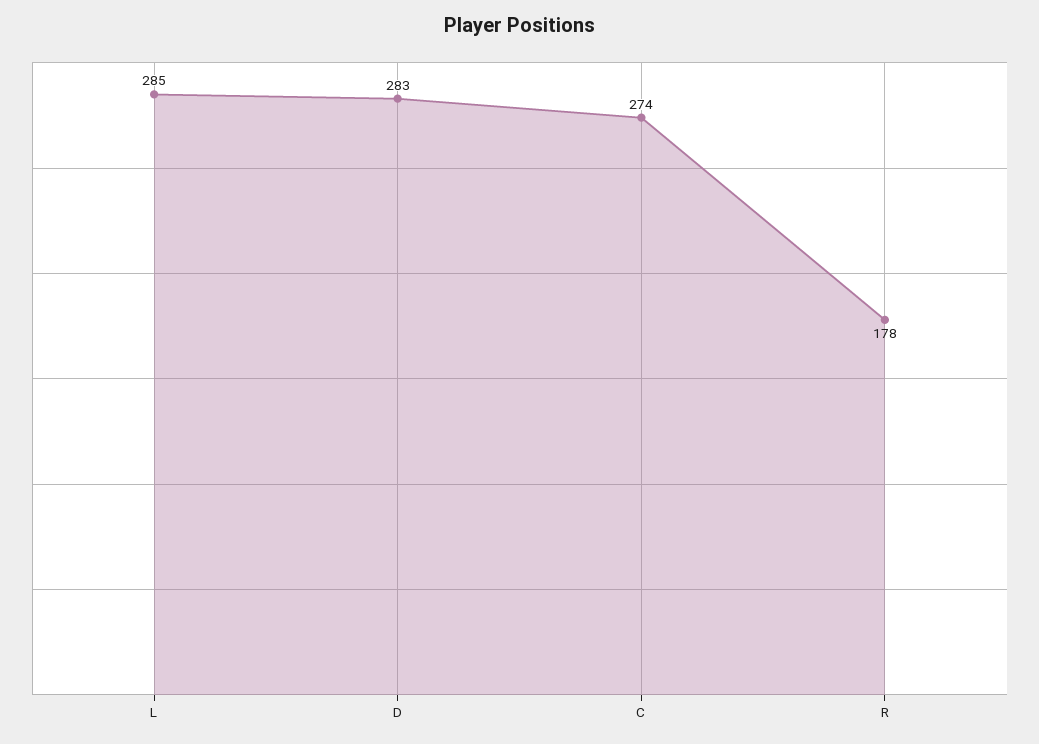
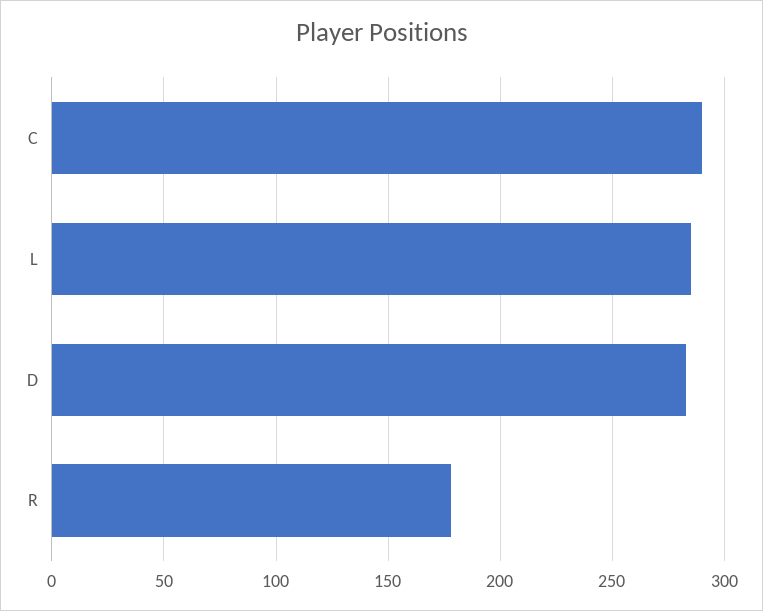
  {
    "L": 285,
    "D": 283,
-   "C": 274,
+   "C": 290,
    "R": 178
  }

